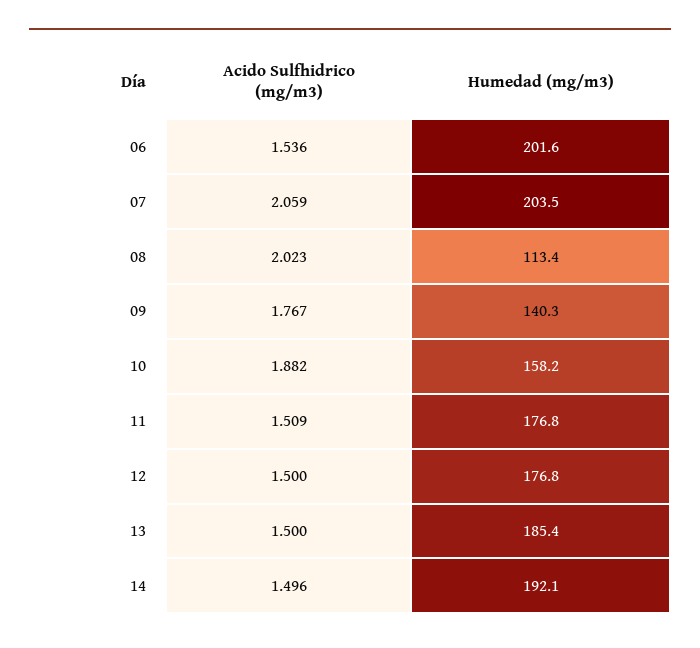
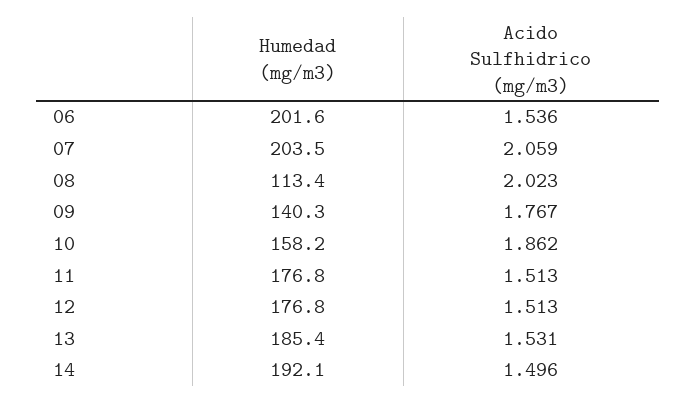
  {
    "Acido Sulfhidrico (mg/m3)": {
      "06": 1.536,
      "07": 2.059,
      "08": 2.023,
      "09": 1.767,
-     "10": 1.882,
+     "10": 1.862,
-     "11": 1.509,
+     "11": 1.513,
-     "12": 1.5,
+     "12": 1.513,
-     "13": 1.5,
+     "13": 1.531,
      "14": 1.496
    },
    "Humedad (mg/m3)": {
      "06": 201.6,
      "07": 203.5,
      "08": 113.4,
      "09": 140.3,
      "10": 158.2,
      "11": 176.8,
      "12": 176.8,
      "13": 185.4,
      "14": 192.1
    }
  }

